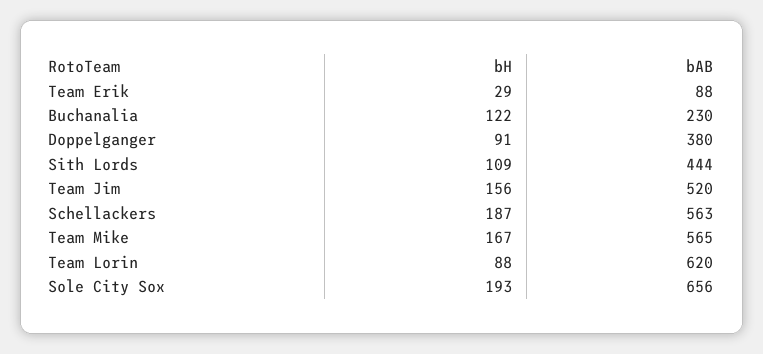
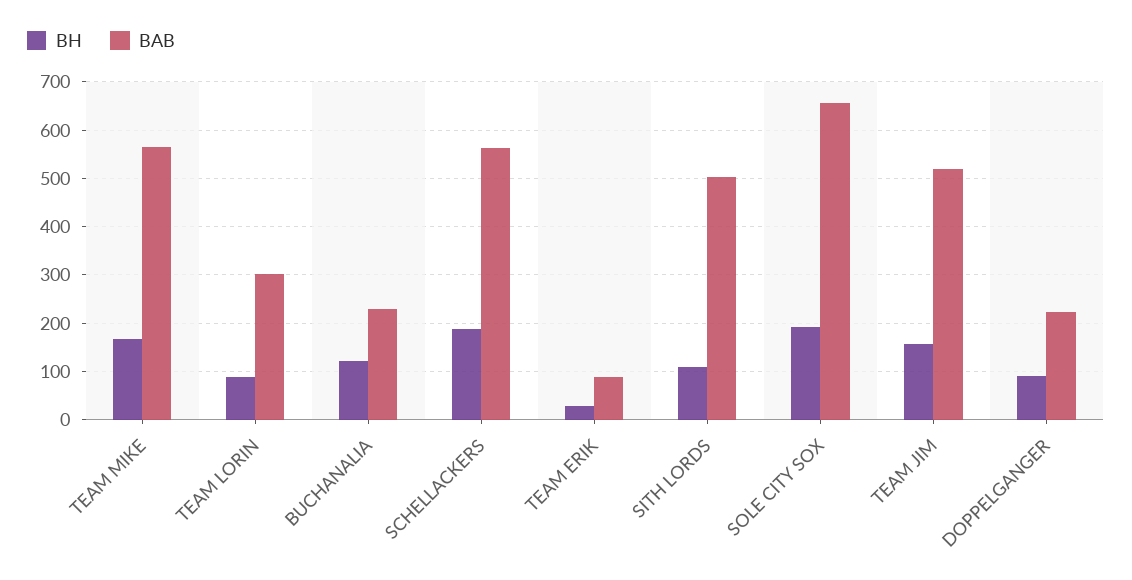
  {
    "bH": {
      "Team Erik": 29,
      "Buchanalia": 122,
      "Doppelganger": 91,
      "Sith Lords": 109,
      "Team Jim": 156,
      "Schellackers": 187,
      "Team Mike": 167,
      "Team Lorin": 88,
      "Sole City Sox": 193
    },
    "bAB": {
      "Team Erik": 88,
      "Buchanalia": 230,
-     "Doppelganger": 380,
+     "Doppelganger": 220,
-     "Sith Lords": 444,
+     "Sith Lords": 500,
      "Team Jim": 520,
      "Schellackers": 563,
      "Team Mike": 565,
-     "Team Lorin": 620,
+     "Team Lorin": 300,
      "Sole City Sox": 656
    }
  }

